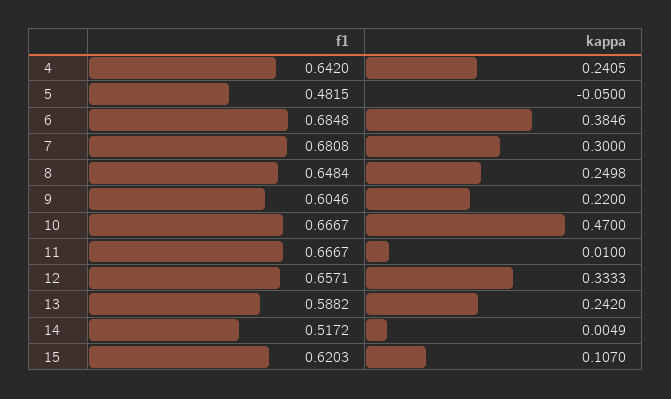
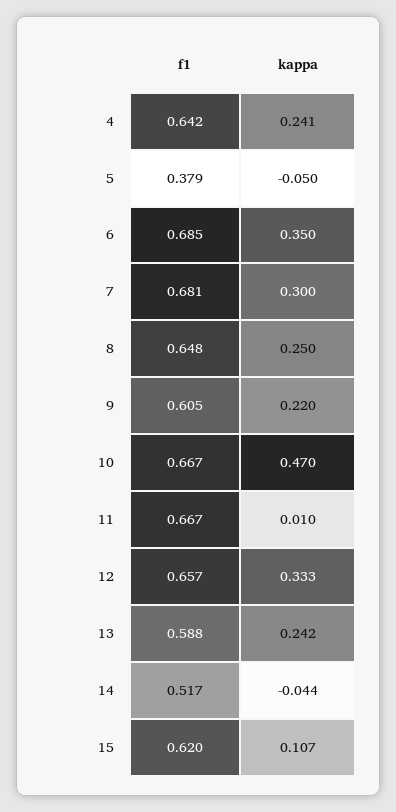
  {
    "f1": {
      "4": 0.642,
-     "5": 0.4815,
+     "5": 0.379,
      "6": 0.6848,
      "7": 0.6808,
      "8": 0.6484,
      "9": 0.6046,
      "10": 0.6667,
      "11": 0.6667,
      "12": 0.6571,
      "13": 0.5882,
      "14": 0.5172,
      "15": 0.6203
    },
    "kappa": {
      "4": 0.2405,
      "5": -0.05,
-     "6": 0.3846,
+     "6": 0.35,
      "7": 0.3,
      "8": 0.2498,
      "9": 0.22,
      "10": 0.47,
      "11": 0.01,
      "12": 0.3333,
      "13": 0.242,
-     "14": 0.0049,
+     "14": -0.044,
      "15": 0.107
    }
  }

